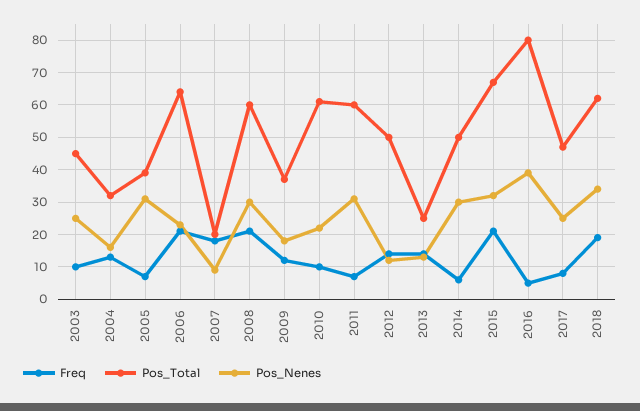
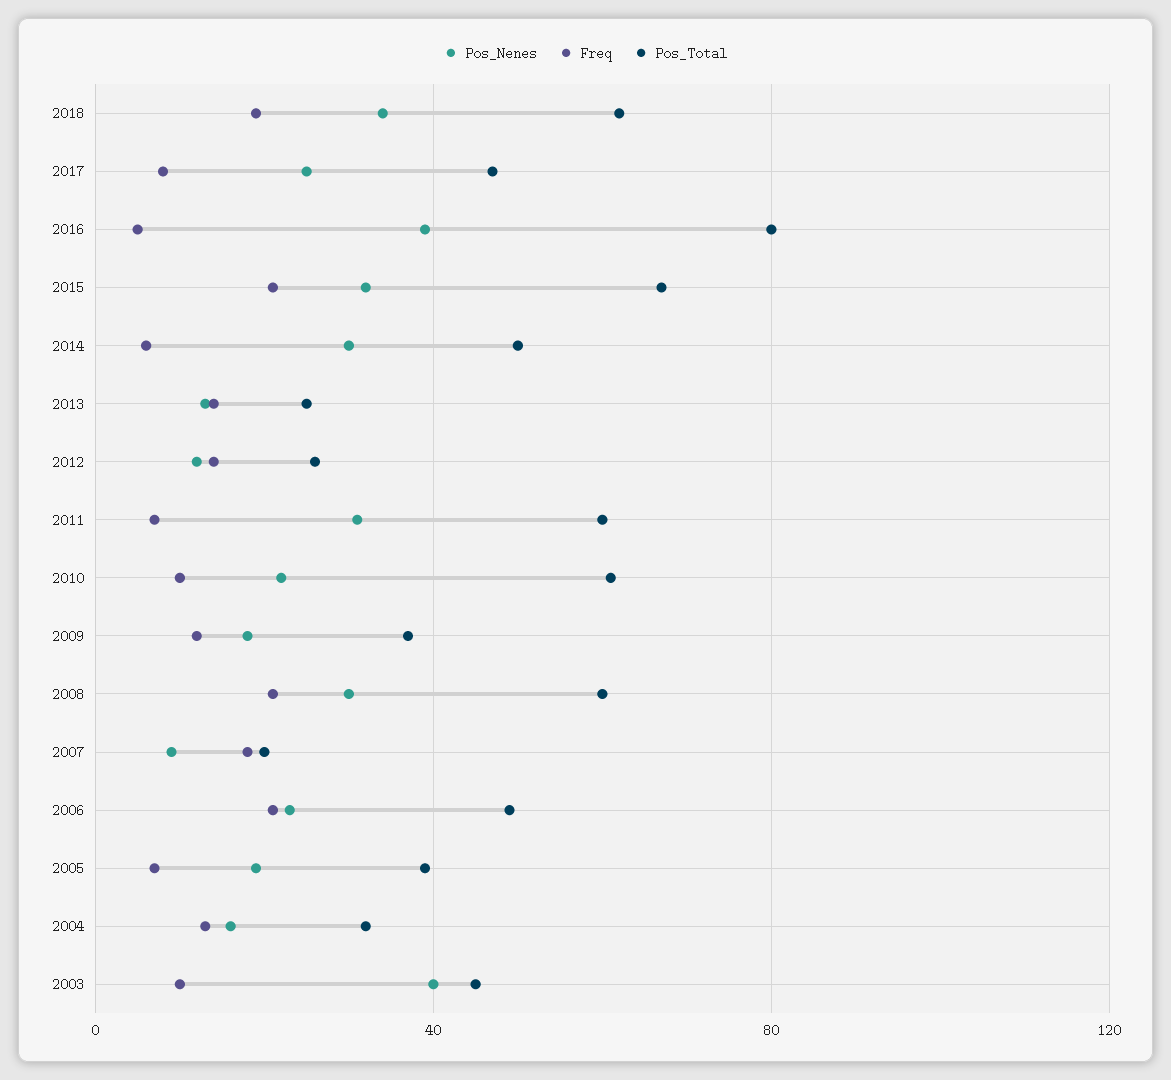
  {
    "Freq": {
      "2003": 10,
      "2004": 15,
      "2005": 5,
      "2006": 20,
      "2007": 20,
      "2008": 20,
      "2009": 10,
      "2010": 10,
      "2011": 5,
      "2012": 15,
      "2013": 15,
      "2014": 5,
      "2015": 20,
      "2016": 5,
      "2017": 10,
      "2018": 20
    },
    "Pos_Total": {
      "2003": 45,
      "2004": 30,
      "2005": 40,
-     "2006": 65,
+     "2006": 50,
      "2007": 20,
      "2008": 60,
      "2009": 35,
      "2010": 60,
      "2011": 60,
-     "2012": 50,
+     "2012": 25,
      "2013": 25,
      "2014": 50,
      "2015": 65,
      "2016": 80,
      "2017": 45,
      "2018": 60
    },
    "Pos_Nenes": {
-     "2003": 25,
+     "2003": 40,
      "2004": 15,
-     "2005": 30,
+     "2005": 20,
      "2006": 25,
      "2007": 10,
      "2008": 30,
      "2009": 20,
      "2010": 20,
      "2011": 30,
      "2012": 10,
      "2013": 15,
      "2014": 30,
      "2015": 30,
      "2016": 40,
      "2017": 25,
      "2018": 35
    }
  }

